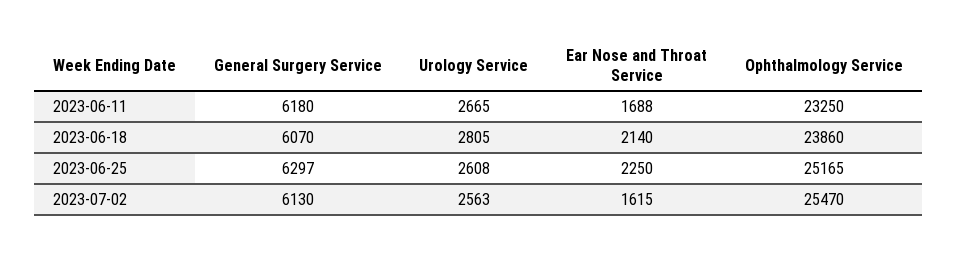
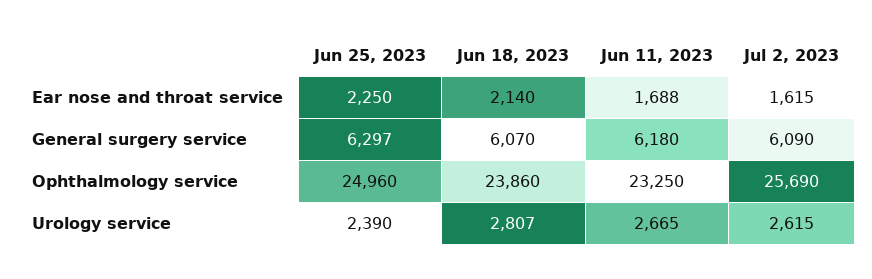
  {
    "General Surgery Service": {
      "2023-06-11": 6180,
      "2023-06-18": 6070,
      "2023-06-25": 6297,
-     "2023-07-02": 6130
+     "2023-07-02": 6090
    },
    "Urology Service": {
      "2023-06-11": 2665,
-     "2023-06-18": 2805,
+     "2023-06-18": 2807,
-     "2023-06-25": 2608,
+     "2023-06-25": 2390,
-     "2023-07-02": 2563
+     "2023-07-02": 2615
    },
    "Ear Nose and Throat Service": {
      "2023-06-11": 1688,
      "2023-06-18": 2140,
      "2023-06-25": 2250,
      "2023-07-02": 1615
    },
    "Ophthalmology Service": {
      "2023-06-11": 23250,
      "2023-06-18": 23860,
-     "2023-06-25": 25165,
+     "2023-06-25": 24960,
-     "2023-07-02": 25470
+     "2023-07-02": 25690
    }
  }

